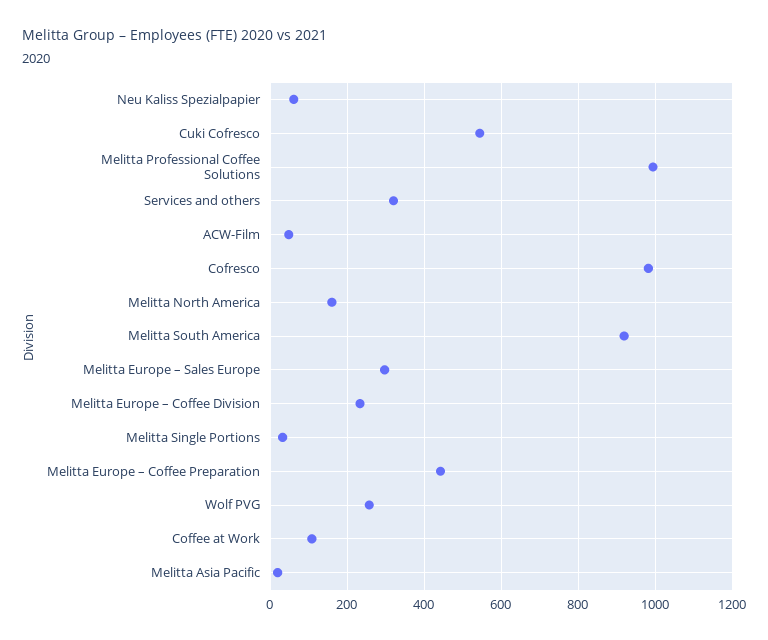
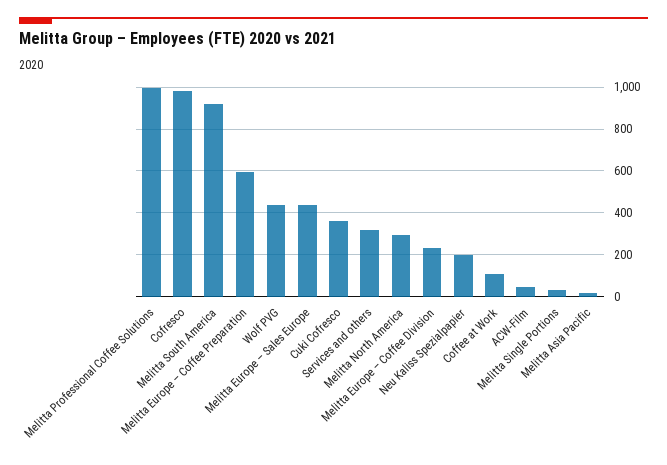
  {
-   "Neu Kaliss Spezialpapier": 60,
+   "Neu Kaliss Spezialpapier": 200,
-   "Cuki Cofresco": 540,
+   "Cuki Cofresco": 350,
    "Melitta Professional Coffee Solutions": 1000,
    "Services and others": 320,
    "ACW-Film": 40,
    "Cofresco": 980,
-   "Melitta North America": 160,
+   "Melitta North America": 300,
    "Melitta South America": 920,
-   "Melitta Europe – Sales Europe": 300,
+   "Melitta Europe – Sales Europe": 450,
    "Melitta Europe – Coffee Division": 240,
    "Melitta Single Portions": 40,
-   "Melitta Europe – Coffee Preparation": 440,
+   "Melitta Europe – Coffee Preparation": 600,
-   "Wolf PVG": 260,
+   "Wolf PVG": 450,
    "Coffee at Work": 100,
    "Melitta Asia Pacific": 20
  }

